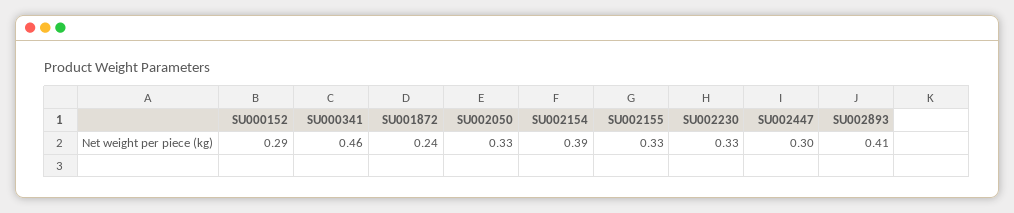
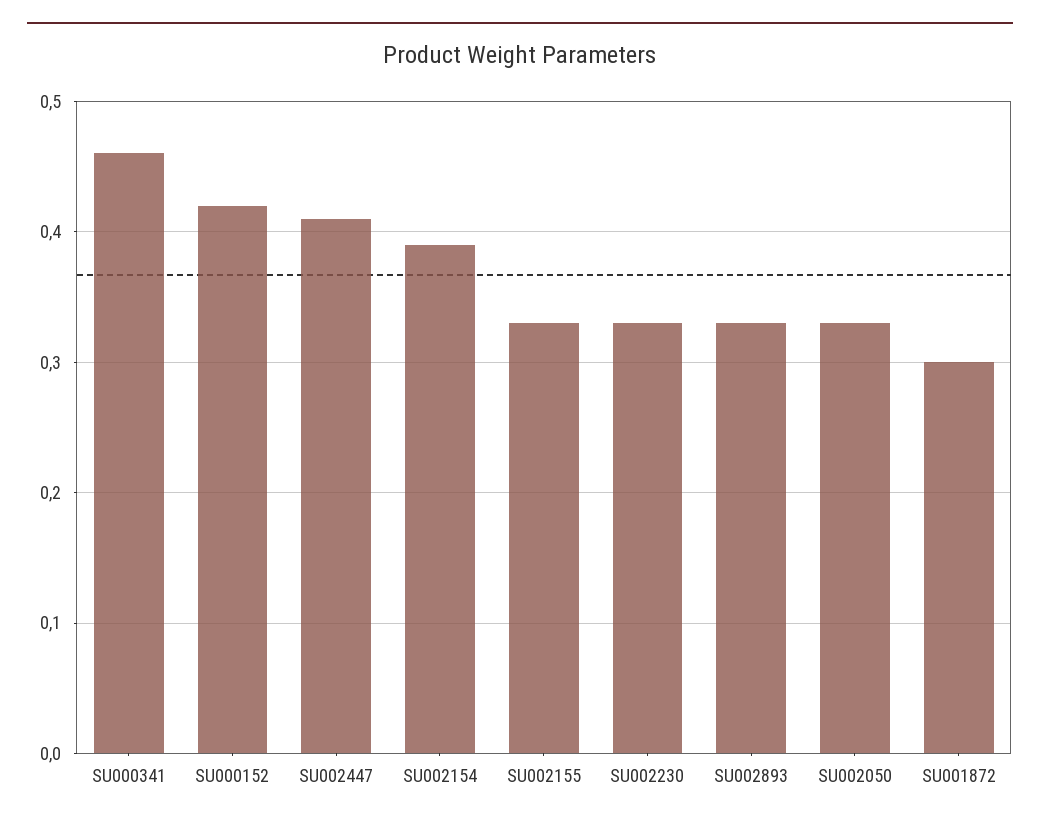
  {
-   "SU000152": 0.29,
+   "SU000152": 0.42,
    "SU000341": 0.46,
-   "SU001872": 0.24,
+   "SU001872": 0.3,
    "SU002050": 0.33,
    "SU002154": 0.39,
    "SU002155": 0.33,
    "SU002230": 0.33,
-   "SU002447": 0.3,
+   "SU002447": 0.41,
-   "SU002893": 0.41
+   "SU002893": 0.33
  }

